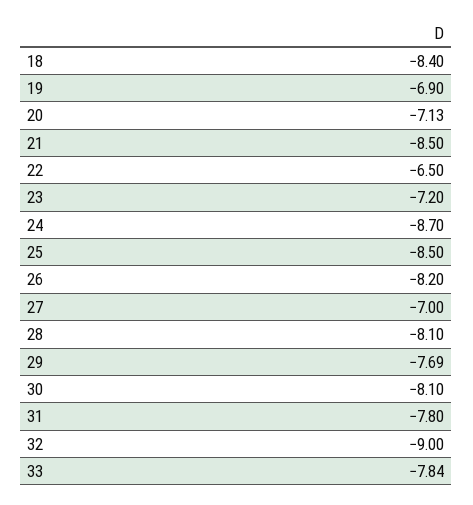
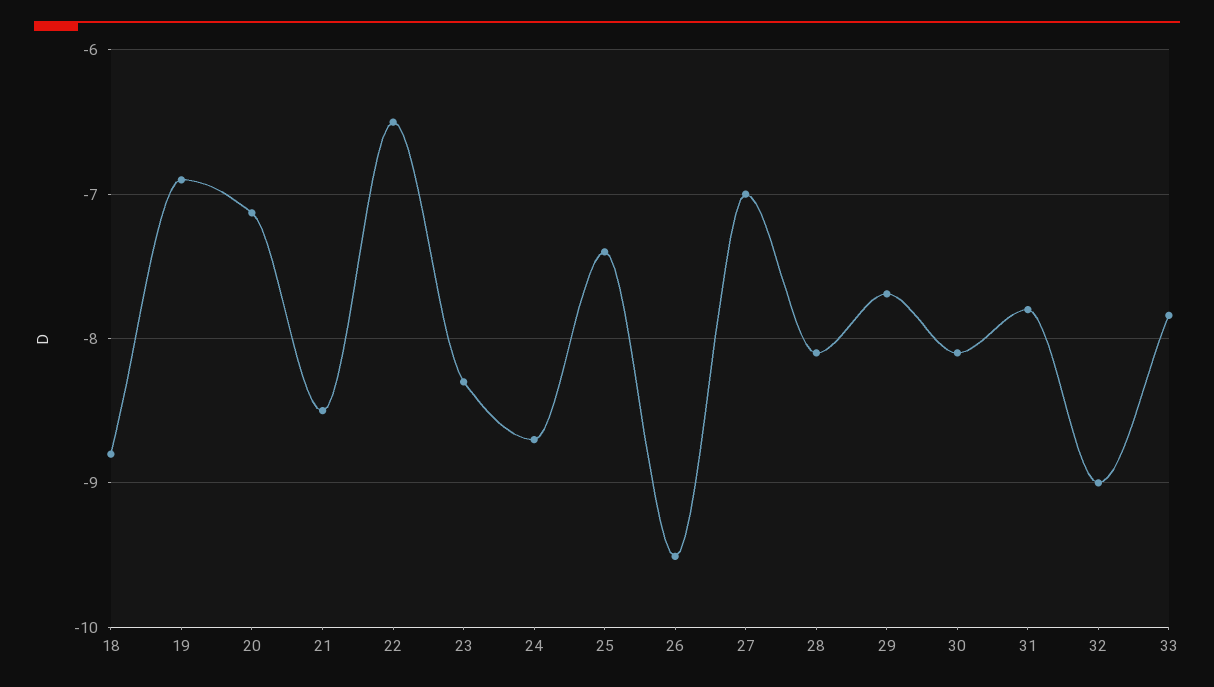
  {
-   "18": -8.4,
+   "18": -8.8,
    "19": -6.9,
    "20": -7.13,
    "21": -8.5,
    "22": -6.5,
-   "23": -7.2,
+   "23": -8.3,
    "24": -8.7,
-   "25": -8.5,
+   "25": -7.4,
-   "26": -8.2,
+   "26": -9.5,
    "27": -7,
    "28": -8.1,
    "29": -7.69,
    "30": -8.1,
    "31": -7.8,
    "32": -9,
    "33": -7.84
  }

